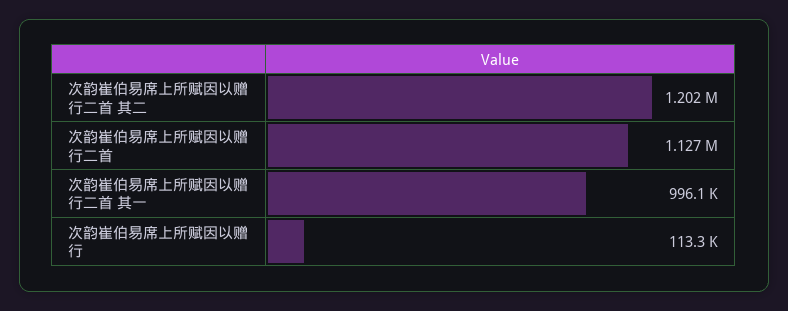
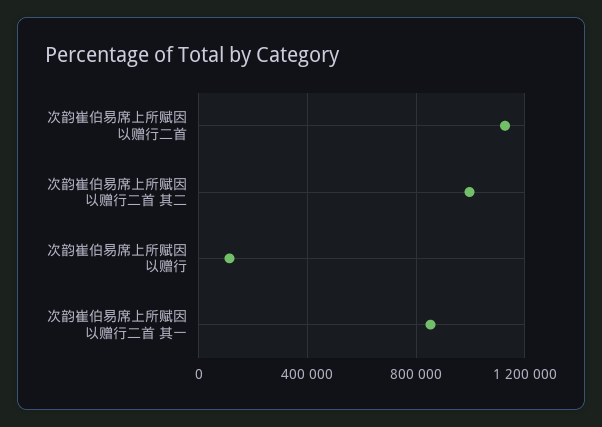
  {
-   "次韵崔伯易席上所赋因以赠行二首 其二": 1202000,
+   "次韵崔伯易席上所赋因以赠行二首 其二": 1000000,
    "次韵崔伯易席上所赋因以赠行二首": 1127000,
-   "次韵崔伯易席上所赋因以赠行二首 其一": 996100,
+   "次韵崔伯易席上所赋因以赠行二首 其一": 850000,
    "次韵崔伯易席上所赋因以赠行": 113300
  }

